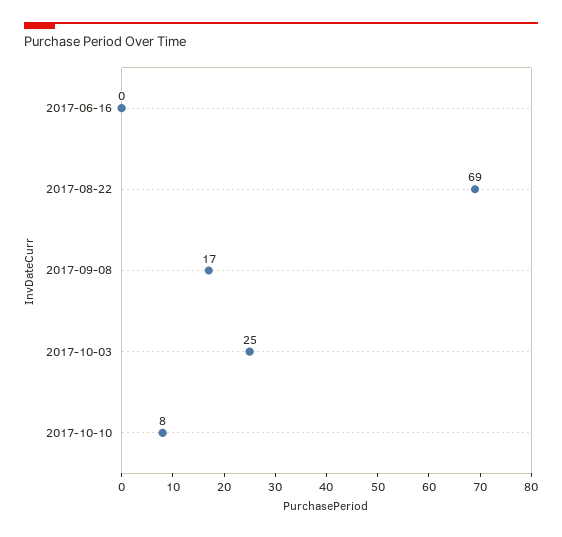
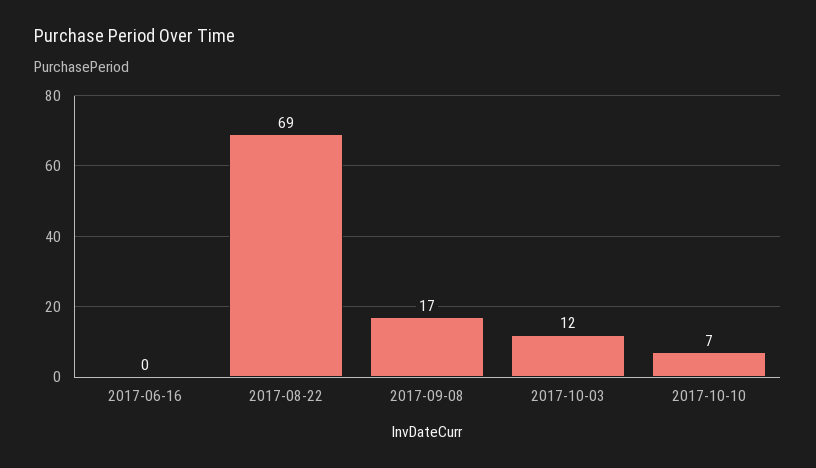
  {
    "2017-06-16": 0,
    "2017-08-22": 69,
    "2017-09-08": 17,
-   "2017-10-03": 25,
+   "2017-10-03": 12,
-   "2017-10-10": 8
+   "2017-10-10": 7
  }

